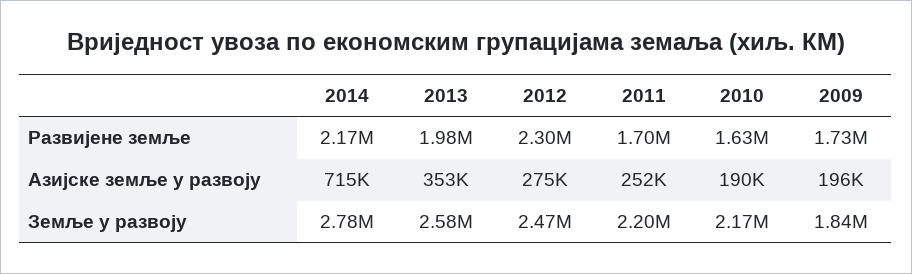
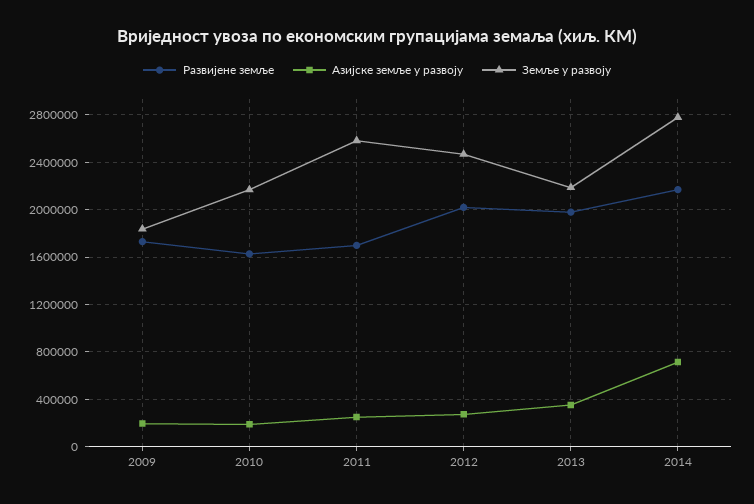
  {
    "Развијене земље": {
      "2014": 2170000,
      "2013": 1980000,
-     "2012": 2300000,
+     "2012": 2000000,
      "2011": 1700000,
      "2010": 1630000,
      "2009": 1730000
    },
    "Азијске земље у развоју": {
      "2014": 715000,
      "2013": 353000,
      "2012": 275000,
      "2011": 252000,
      "2010": 190000,
      "2009": 196000
    },
    "Земље у развоју": {
      "2014": 2780000,
-     "2013": 2580000,
+     "2013": 2200000,
      "2012": 2470000,
-     "2011": 2200000,
+     "2011": 2600000,
      "2010": 2170000,
      "2009": 1840000
    }
  }

